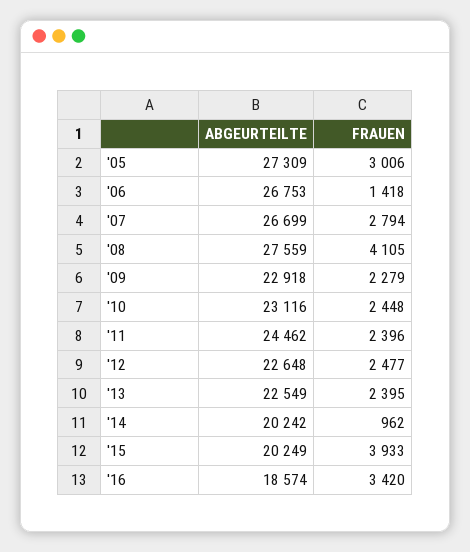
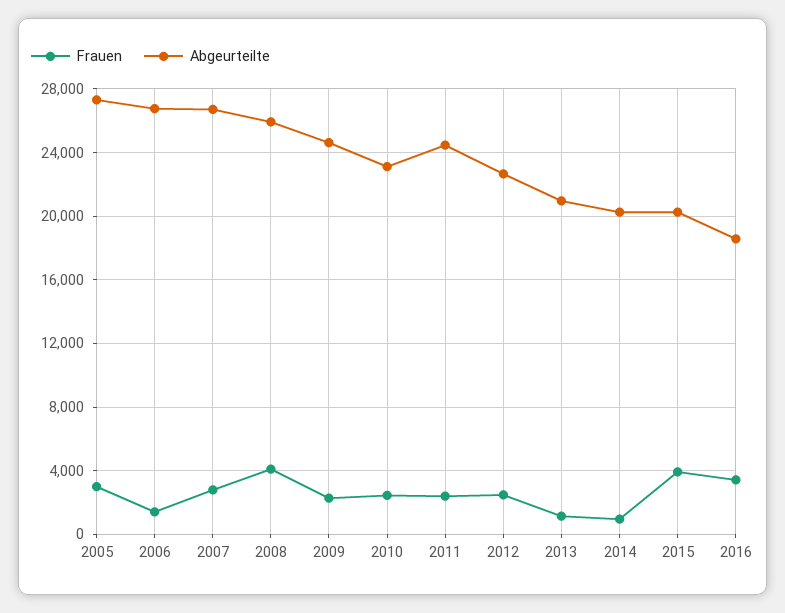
  {
    "ABGEURTEILTE": {
      "'05": 27309,
      "'06": 26753,
      "'07": 26699,
-     "'08": 27559,
+     "'08": 26000,
-     "'09": 22918,
+     "'09": 24500,
      "'10": 23116,
      "'11": 24462,
      "'12": 22648,
-     "'13": 22549,
+     "'13": 21000,
      "'14": 20242,
      "'15": 20249,
      "'16": 18574
    },
    "FRAUEN": {
      "'05": 3006,
      "'06": 1418,
      "'07": 2794,
      "'08": 4105,
      "'09": 2279,
      "'10": 2448,
      "'11": 2396,
      "'12": 2477,
-     "'13": 2395,
+     "'13": 1000,
      "'14": 962,
      "'15": 3933,
      "'16": 3420
    }
  }

